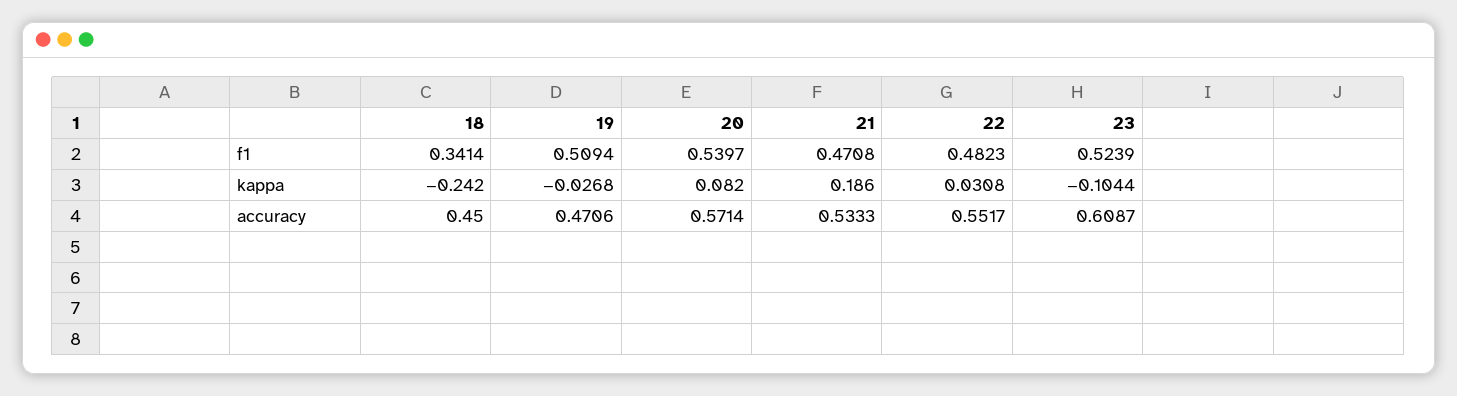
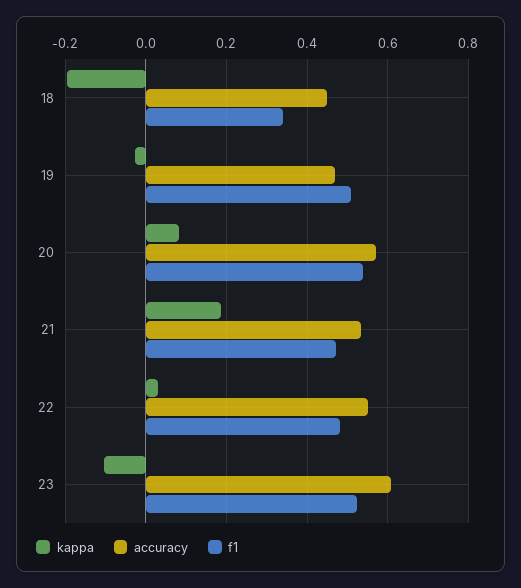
  {
    "f1": {
      "18": 0.3414,
      "19": 0.5094,
      "20": 0.5397,
      "21": 0.4708,
      "22": 0.4823,
      "23": 0.5239
    },
    "kappa": {
-     "18": -0.242,
+     "18": -0.2,
      "19": -0.0268,
      "20": 0.082,
      "21": 0.186,
      "22": 0.0308,
      "23": -0.1044
    },
    "accuracy": {
      "18": 0.45,
      "19": 0.4706,
      "20": 0.5714,
      "21": 0.5333,
      "22": 0.5517,
      "23": 0.6087
    }
  }

